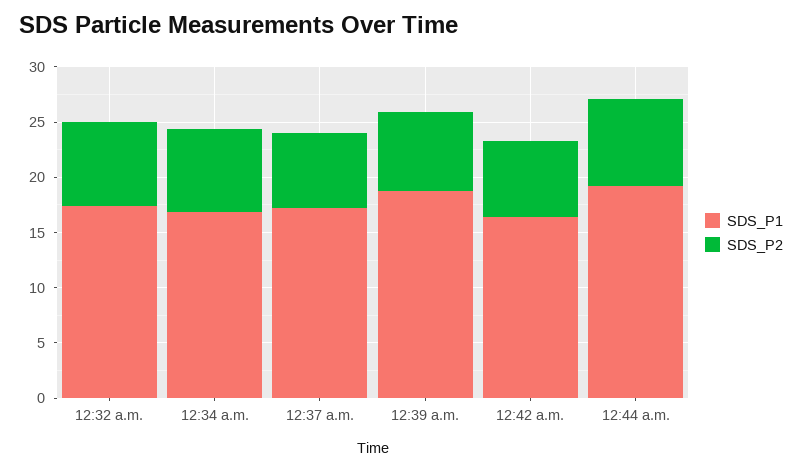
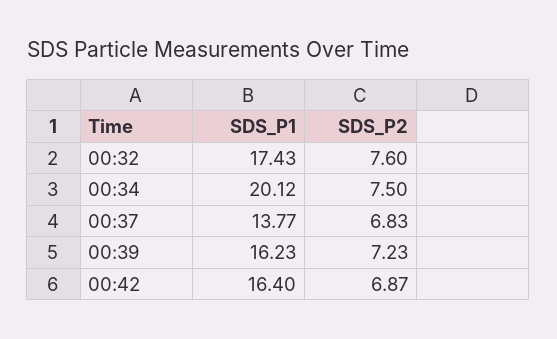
  {
    "SDS_P1": {
      "12:32 a.m.": 17.43,
-     "12:34 a.m.": 17,
+     "12:34 a.m.": 20.12,
-     "12:37 a.m.": 17,
+     "12:37 a.m.": 13.77,
-     "12:39 a.m.": 19,
+     "12:39 a.m.": 16.23,
-     "12:42 a.m.": 16.4,
+     "12:42 a.m.": 16.4
-     "12:44 a.m.": 19
    },
    "SDS_P2": {
      "12:32 a.m.": 7.6,
      "12:34 a.m.": 7.5,
      "12:37 a.m.": 6.83,
      "12:39 a.m.": 7.23,
-     "12:42 a.m.": 6.87,
+     "12:42 a.m.": 6.87
-     "12:44 a.m.": 8
    }
  }

